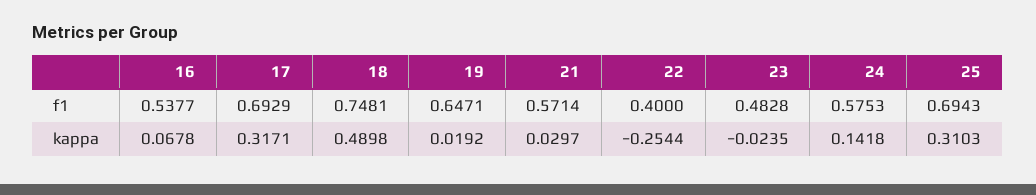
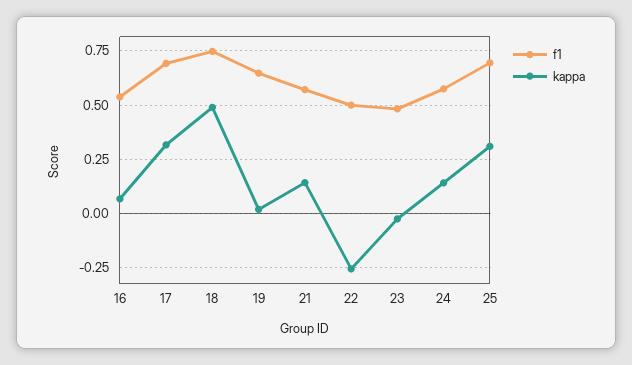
  {
    "f1": {
      "16": 0.5377,
      "17": 0.6929,
      "18": 0.7481,
      "19": 0.6471,
      "21": 0.5714,
-     "22": 0.4,
+     "22": 0.5,
      "23": 0.4828,
      "24": 0.5753,
      "25": 0.6943
    },
    "kappa": {
      "16": 0.0678,
      "17": 0.3171,
      "18": 0.4898,
      "19": 0.0192,
-     "21": 0.0297,
+     "21": 0.15,
      "22": -0.2544,
      "23": -0.0235,
      "24": 0.1418,
      "25": 0.3103
    }
  }

